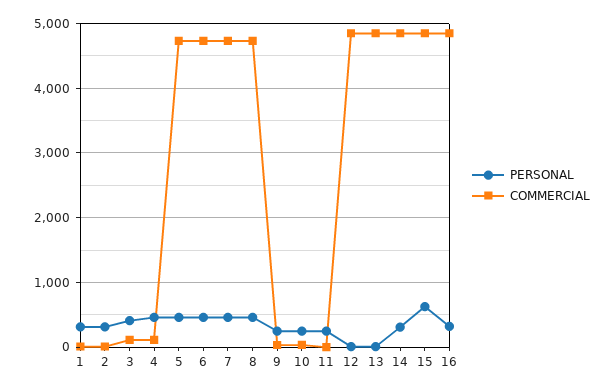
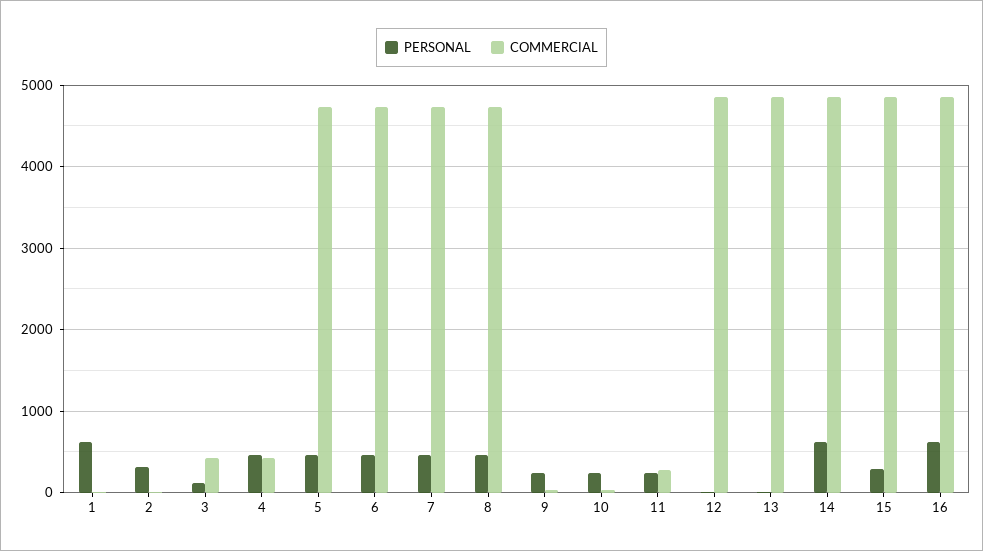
  {
    "PERSONAL": {
-     "1": 300,
+     "1": 600,
      "2": 300,
-     "3": 400,
+     "3": 100,
      "4": 500,
      "5": 500,
      "6": 500,
      "7": 500,
      "8": 500,
      "9": 200,
      "10": 200,
      "11": 200,
      "12": 0,
      "13": 0,
-     "14": 300,
+     "14": 600,
-     "15": 600,
+     "15": 300,
-     "16": 300
+     "16": 600
    },
    "COMMERCIAL": {
      "1": 0,
      "2": 0,
-     "3": 100,
+     "3": 400,
-     "4": 100,
+     "4": 400,
      "5": 4700,
      "6": 4700,
      "7": 4700,
      "8": 4700,
      "9": 0,
      "10": 0,
-     "11": 0,
+     "11": 300,
      "12": 4900,
      "13": 4900,
      "14": 4900,
      "15": 4900,
      "16": 4900
    }
  }

